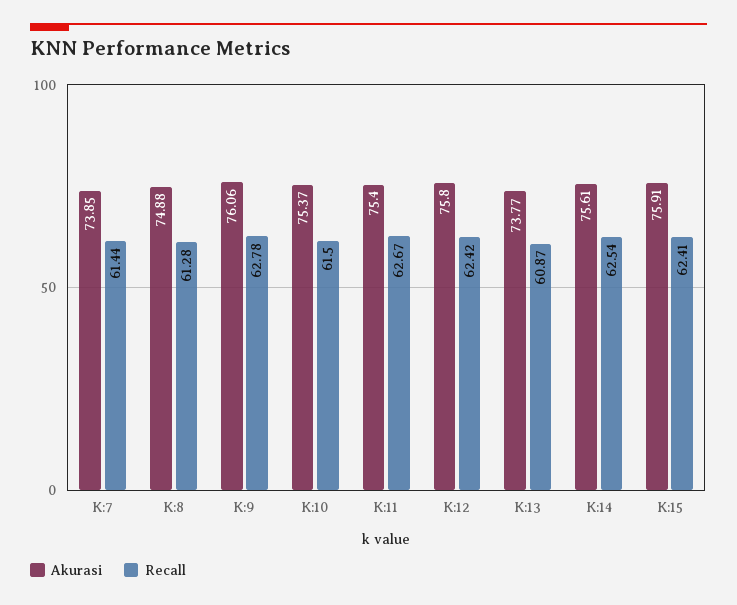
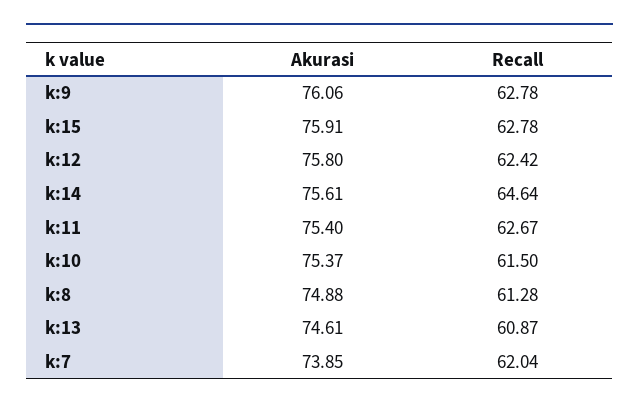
  {
    "Akurasi": {
      "K:7": 73.85,
      "K:8": 74.88,
      "K:9": 76.06,
      "K:10": 75.37,
      "K:11": 75.4,
      "K:12": 75.8,
-     "K:13": 73.77,
+     "K:13": 74.61,
      "K:14": 75.61,
      "K:15": 75.91
    },
    "Recall": {
-     "K:7": 61.44,
+     "K:7": 62.04,
      "K:8": 61.28,
      "K:9": 62.78,
      "K:10": 61.5,
      "K:11": 62.67,
      "K:12": 62.42,
      "K:13": 60.87,
-     "K:14": 62.54,
+     "K:14": 64.64,
-     "K:15": 62.41
+     "K:15": 62.78
    }
  }

